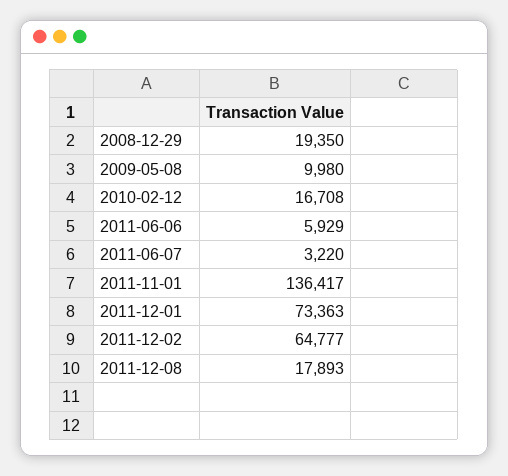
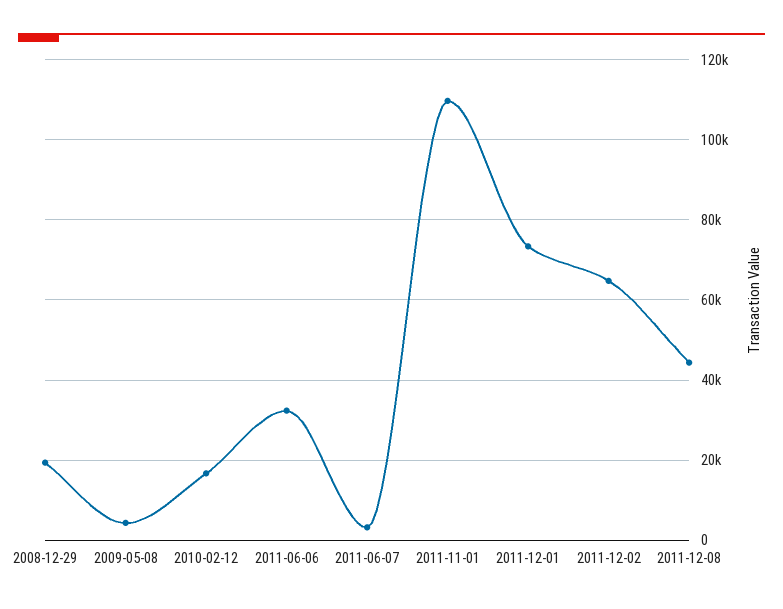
  {
    "2008-12-29": 19350,
-   "2009-05-08": 9980,
+   "2009-05-08": 4000,
    "2010-02-12": 16708,
-   "2011-06-06": 5929,
+   "2011-06-06": 32000,
    "2011-06-07": 3220,
-   "2011-11-01": 136417,
+   "2011-11-01": 110000,
    "2011-12-01": 73363,
    "2011-12-02": 64777,
-   "2011-12-08": 17893
+   "2011-12-08": 44000
  }

